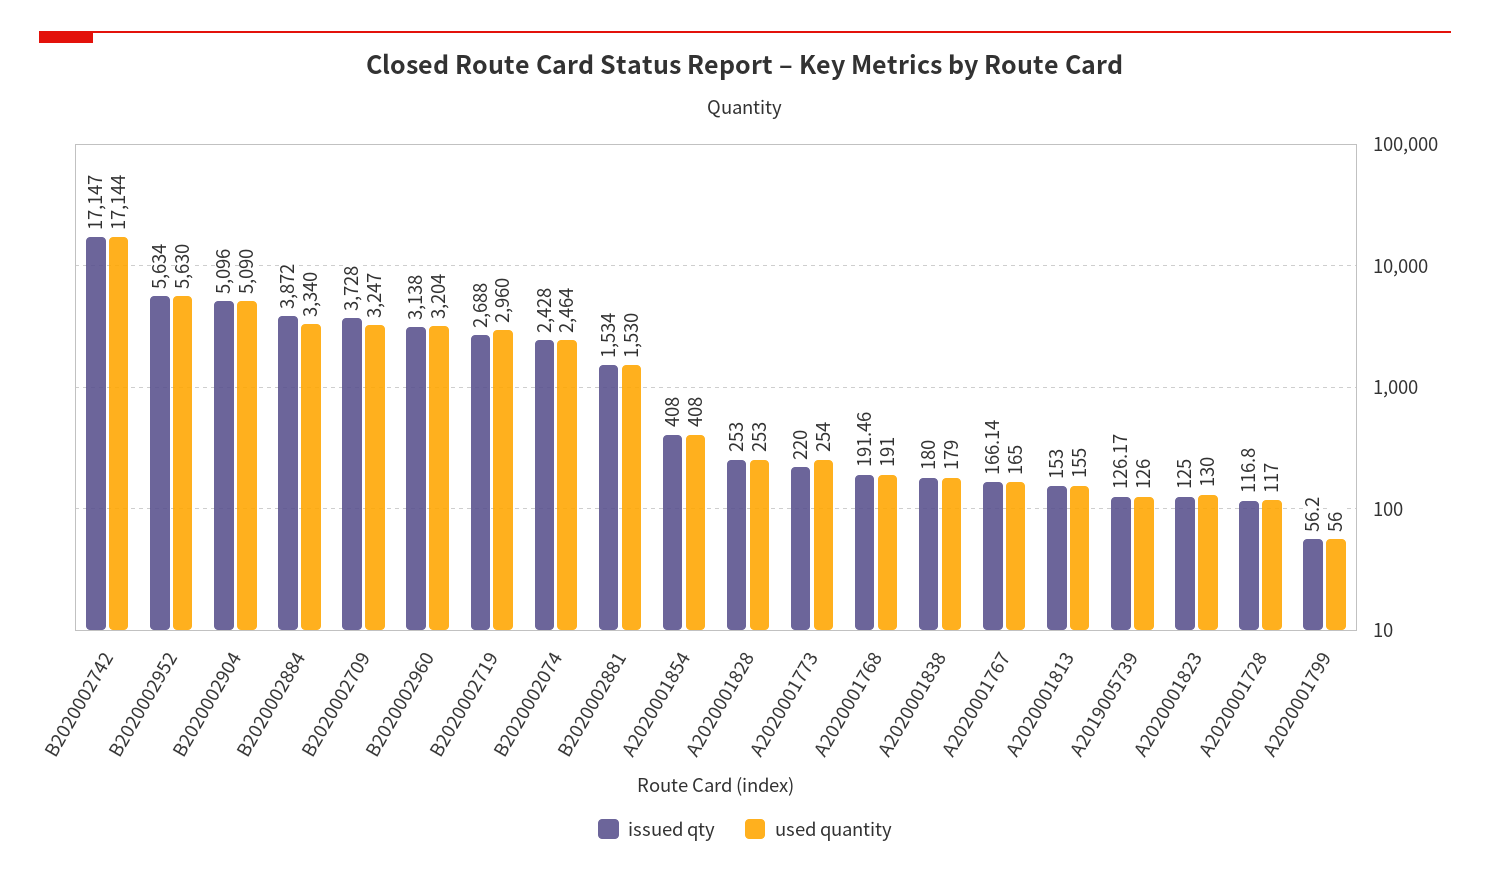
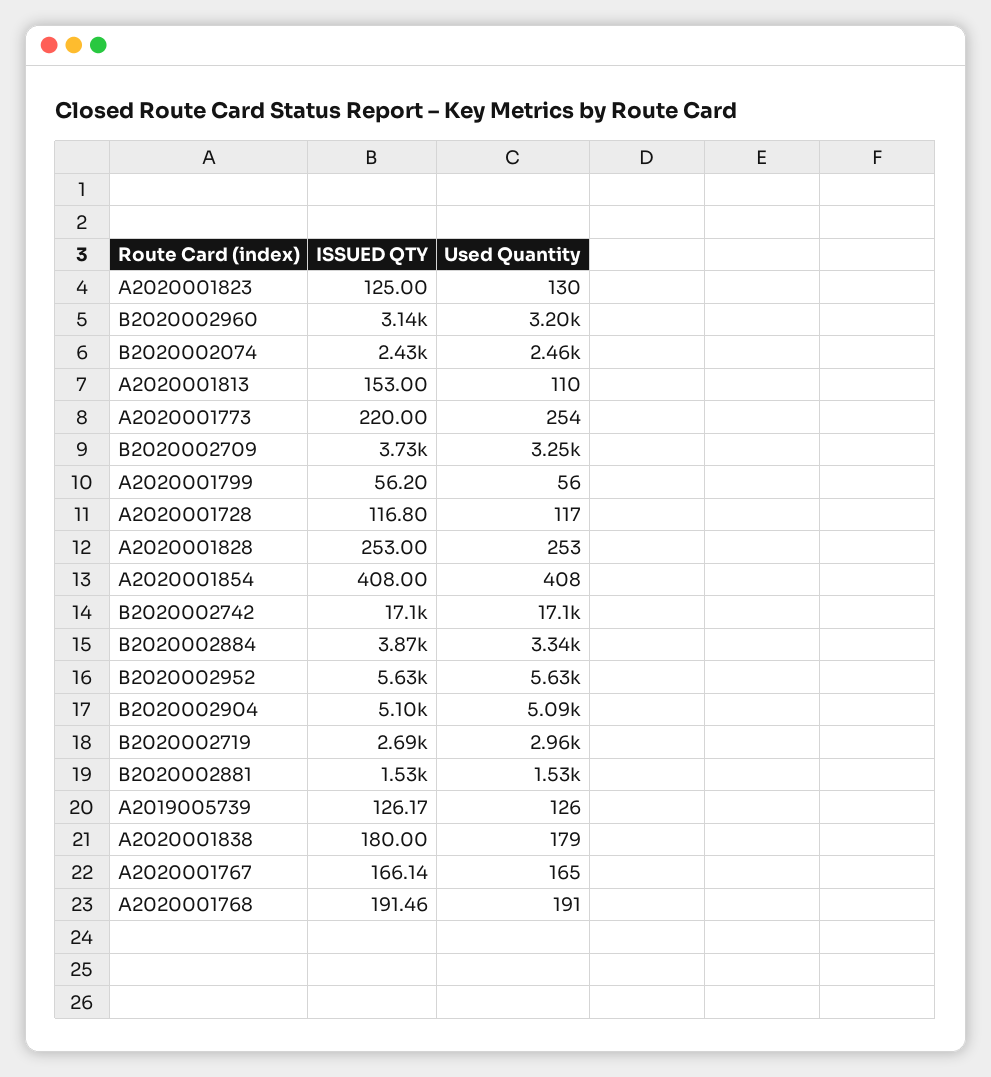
  {
    "issued qty": {
      "B2020002742": 17147,
      "B2020002952": 5634,
      "B2020002904": 5096,
      "B2020002884": 3872,
      "B2020002709": 3728,
      "B2020002960": 3138,
      "B2020002719": 2688,
      "B2020002074": 2428,
      "B2020002881": 1534,
      "A2020001854": 408,
      "A2020001828": 253,
      "A2020001773": 220,
      "A2020001768": 191.46,
      "A2020001838": 180,
      "A2020001767": 166.14,
      "A2020001813": 153,
      "A2019005739": 126.17,
      "A2020001823": 125,
      "A2020001728": 116.8,
      "A2020001799": 56.2
    },
    "used quantity": {
      "B2020002742": 17144,
      "B2020002952": 5630,
      "B2020002904": 5090,
      "B2020002884": 3340,
      "B2020002709": 3247,
      "B2020002960": 3204,
      "B2020002719": 2960,
      "B2020002074": 2464,
      "B2020002881": 1530,
      "A2020001854": 408,
      "A2020001828": 253,
      "A2020001773": 254,
      "A2020001768": 191,
      "A2020001838": 179,
      "A2020001767": 165,
-     "A2020001813": 155,
+     "A2020001813": 110,
      "A2019005739": 126,
      "A2020001823": 130,
      "A2020001728": 117,
      "A2020001799": 56
    }
  }

